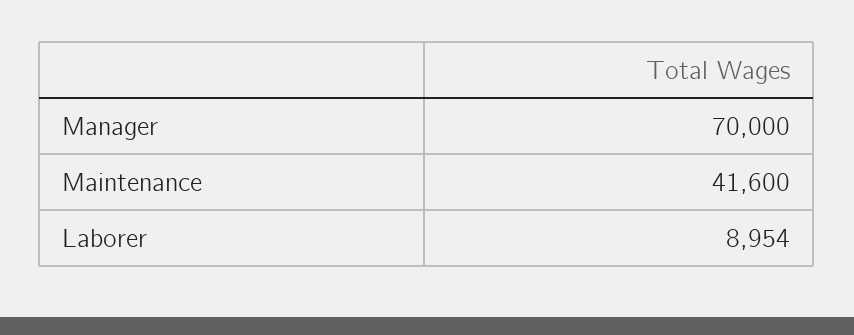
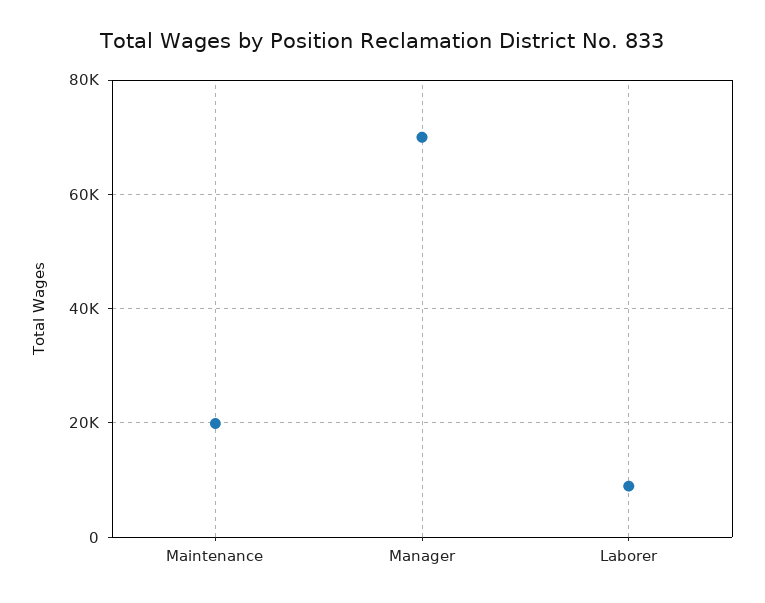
  {
    "Manager": 70000,
-   "Maintenance": 41600,
+   "Maintenance": 20000,
    "Laborer": 8954
  }

